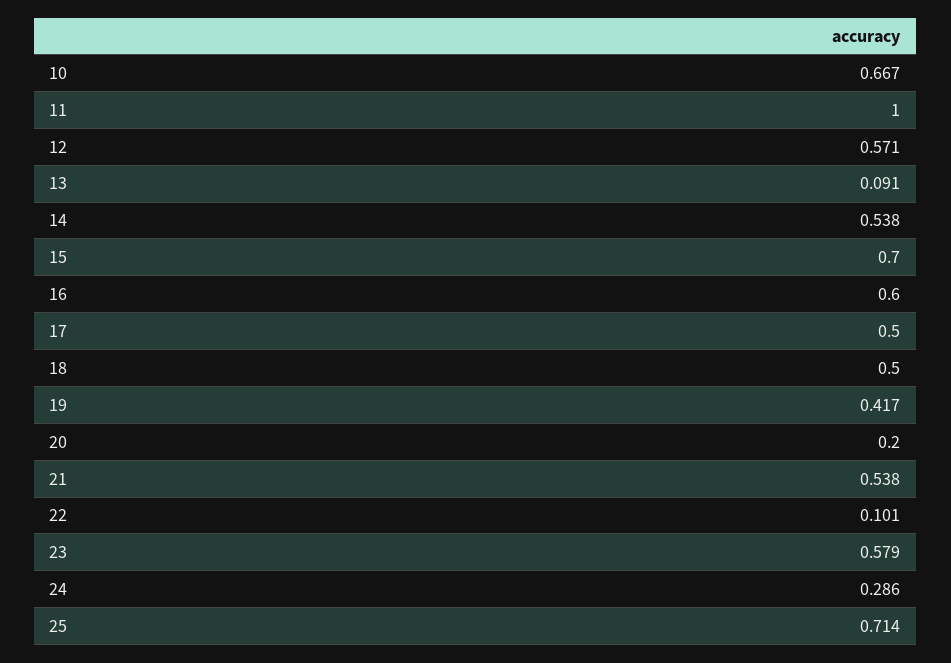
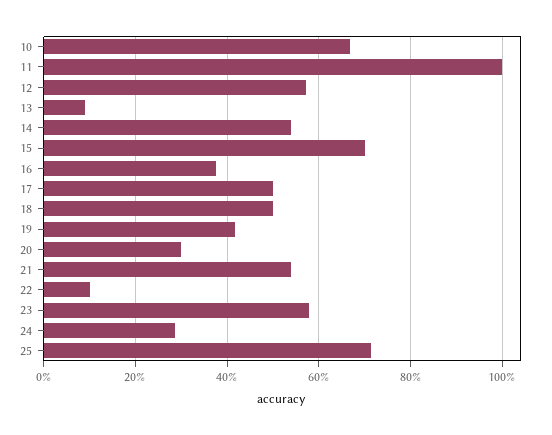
  {
    "10": 0.667,
    "11": 1,
    "12": 0.571,
    "13": 0.091,
    "14": 0.538,
    "15": 0.7,
-   "16": 0.6,
+   "16": 0.38,
    "17": 0.5,
    "18": 0.5,
    "19": 0.417,
-   "20": 0.2,
+   "20": 0.3,
    "21": 0.538,
    "22": 0.101,
    "23": 0.579,
    "24": 0.286,
    "25": 0.714
  }

